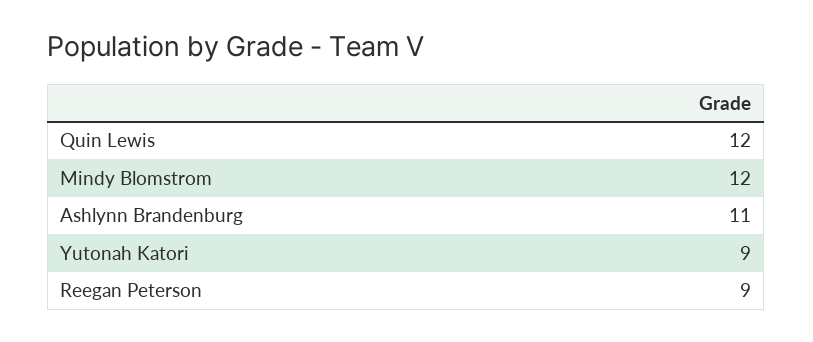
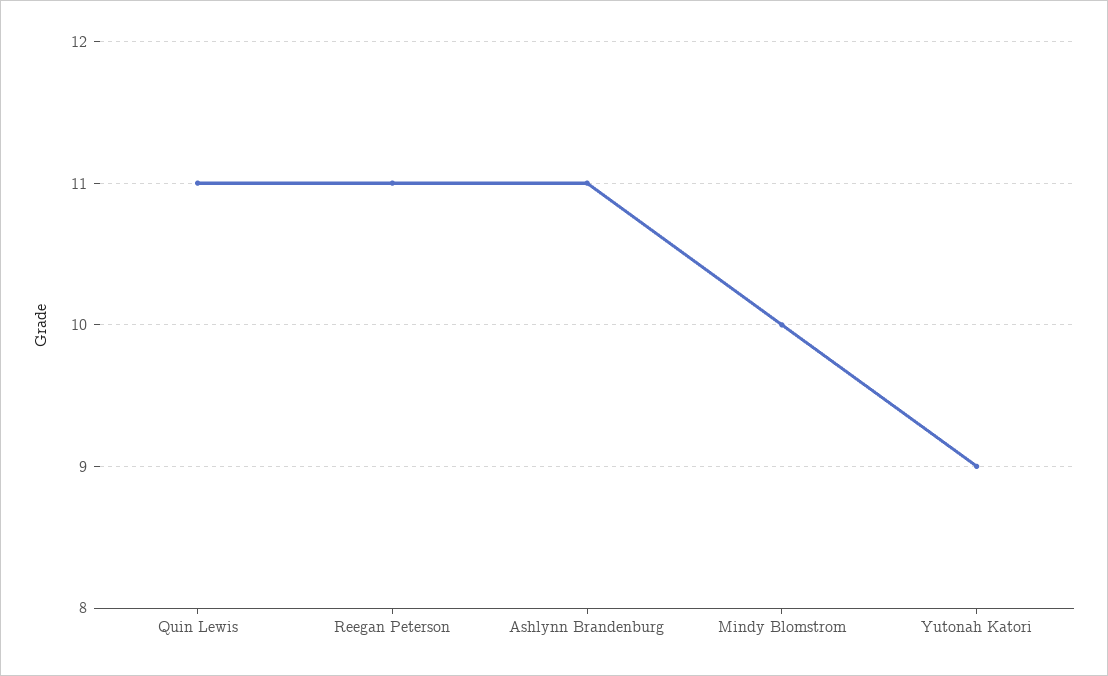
  {
-   "Quin Lewis": 12,
+   "Quin Lewis": 11,
-   "Mindy Blomstrom": 12,
+   "Mindy Blomstrom": 10,
    "Ashlynn Brandenburg": 11,
    "Yutonah Katori": 9,
-   "Reegan Peterson": 9
+   "Reegan Peterson": 11
  }

